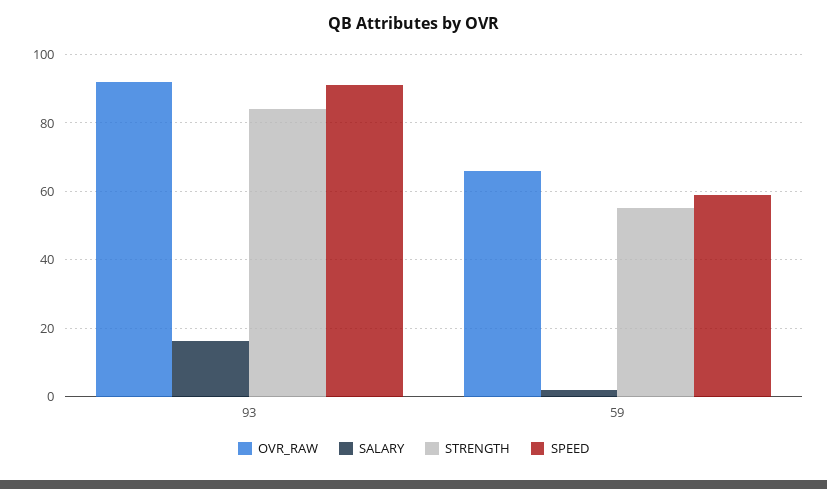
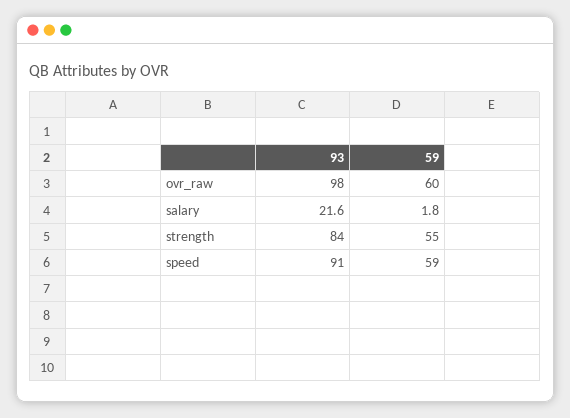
  {
    "OVR_RAW": {
-     "93": 92,
+     "93": 98,
-     "59": 66
+     "59": 60
    },
    "SALARY": {
-     "93": 16,
+     "93": 21.6,
      "59": 1.8
    },
    "STRENGTH": {
      "93": 84,
      "59": 55
    },
    "SPEED": {
      "93": 91,
      "59": 59
    }
  }

